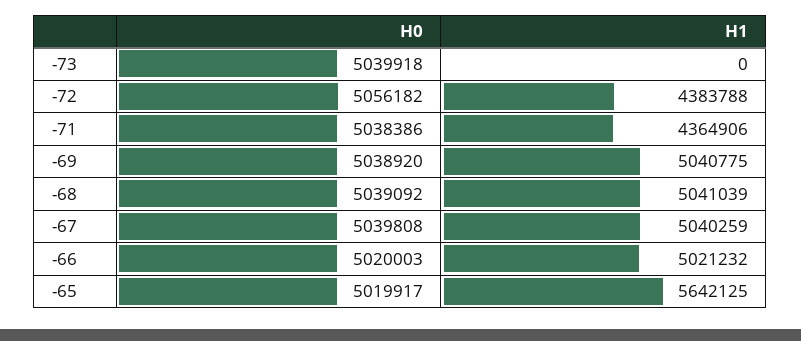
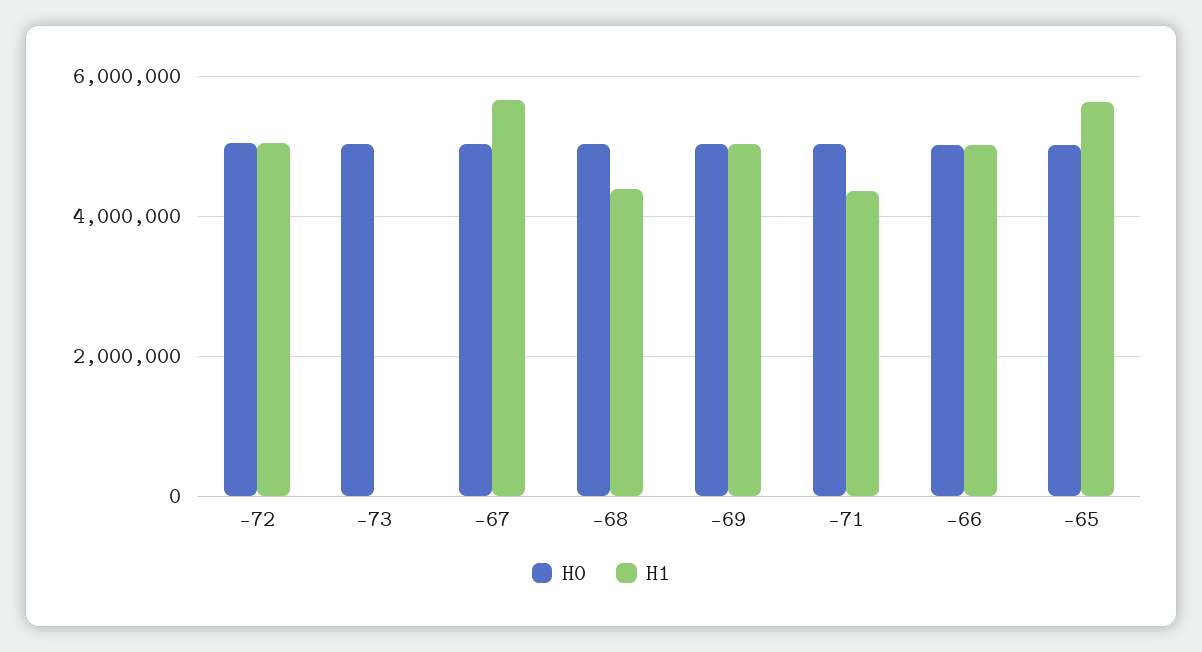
  {
    "H0": {
      "-73": 5039918,
      "-72": 5056182,
      "-71": 5038386,
      "-69": 5038920,
      "-68": 5039092,
      "-67": 5039808,
      "-66": 5020003,
      "-65": 5019917
    },
    "H1": {
      "-73": 0,
-     "-72": 4383788,
+     "-72": 5000000,
      "-71": 4364906,
      "-69": 5040775,
-     "-68": 5041039,
+     "-68": 4400000,
-     "-67": 5040259,
+     "-67": 5600000,
      "-66": 5021232,
      "-65": 5642125
    }
  }

